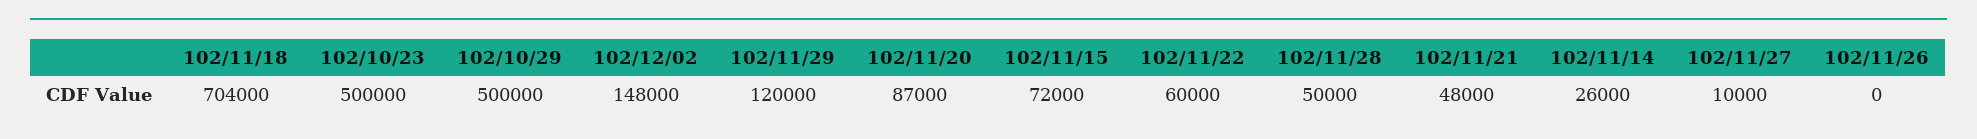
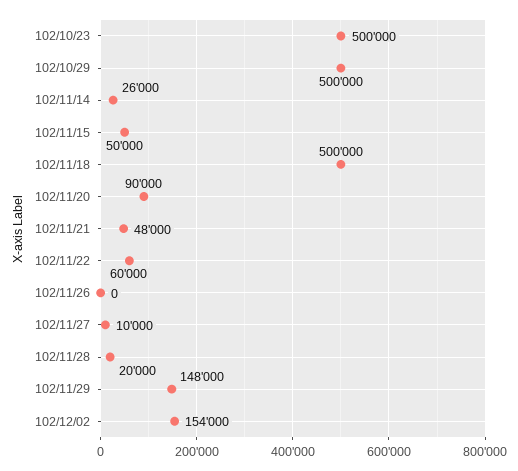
  {
-   "102/11/18": 704000,
+   "102/11/18": 500000,
    "102/10/23": 500000,
    "102/10/29": 500000,
-   "102/12/02": 148000,
+   "102/12/02": 154000,
-   "102/11/29": 120000,
+   "102/11/29": 148000,
-   "102/11/20": 87000,
+   "102/11/20": 90000,
-   "102/11/15": 72000,
+   "102/11/15": 50000,
    "102/11/22": 60000,
-   "102/11/28": 50000,
+   "102/11/28": 20000,
    "102/11/21": 48000,
    "102/11/14": 26000,
    "102/11/27": 10000,
    "102/11/26": 0
  }

